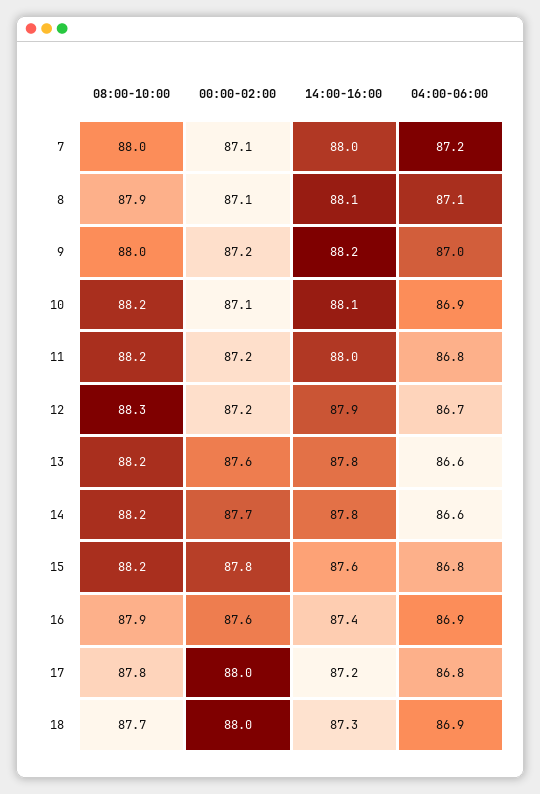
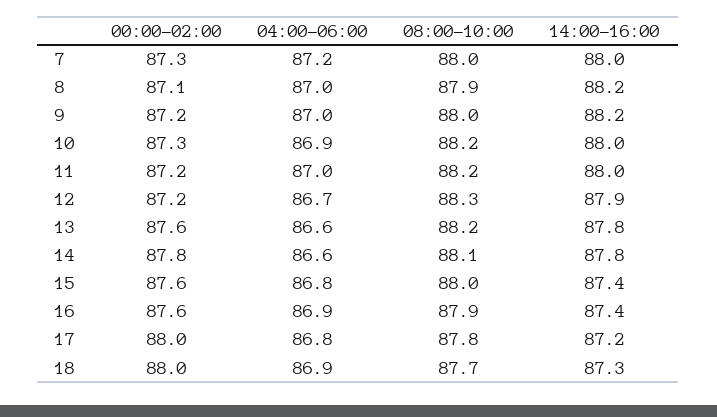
  {
    "08:00-10:00": {
      "7": 88,
      "8": 87.9,
      "9": 88,
      "10": 88.2,
      "11": 88.2,
      "12": 88.3,
      "13": 88.2,
-     "14": 88.2,
+     "14": 88.1,
-     "15": 88.2,
+     "15": 88,
      "16": 87.9,
      "17": 87.8,
      "18": 87.7
    },
    "00:00-02:00": {
-     "7": 87.1,
+     "7": 87.3,
      "8": 87.1,
      "9": 87.2,
-     "10": 87.1,
+     "10": 87.3,
      "11": 87.2,
      "12": 87.2,
      "13": 87.6,
-     "14": 87.7,
+     "14": 87.8,
-     "15": 87.8,
+     "15": 87.6,
      "16": 87.6,
      "17": 88,
      "18": 88
    },
    "14:00-16:00": {
      "7": 88,
-     "8": 88.1,
+     "8": 88.2,
      "9": 88.2,
-     "10": 88.1,
+     "10": 88,
      "11": 88,
      "12": 87.9,
      "13": 87.8,
      "14": 87.8,
-     "15": 87.6,
+     "15": 87.4,
      "16": 87.4,
      "17": 87.2,
      "18": 87.3
    },
    "04:00-06:00": {
      "7": 87.2,
-     "8": 87.1,
+     "8": 87,
      "9": 87,
      "10": 86.9,
-     "11": 86.8,
+     "11": 87,
      "12": 86.7,
      "13": 86.6,
      "14": 86.6,
      "15": 86.8,
      "16": 86.9,
      "17": 86.8,
      "18": 86.9
    }
  }

